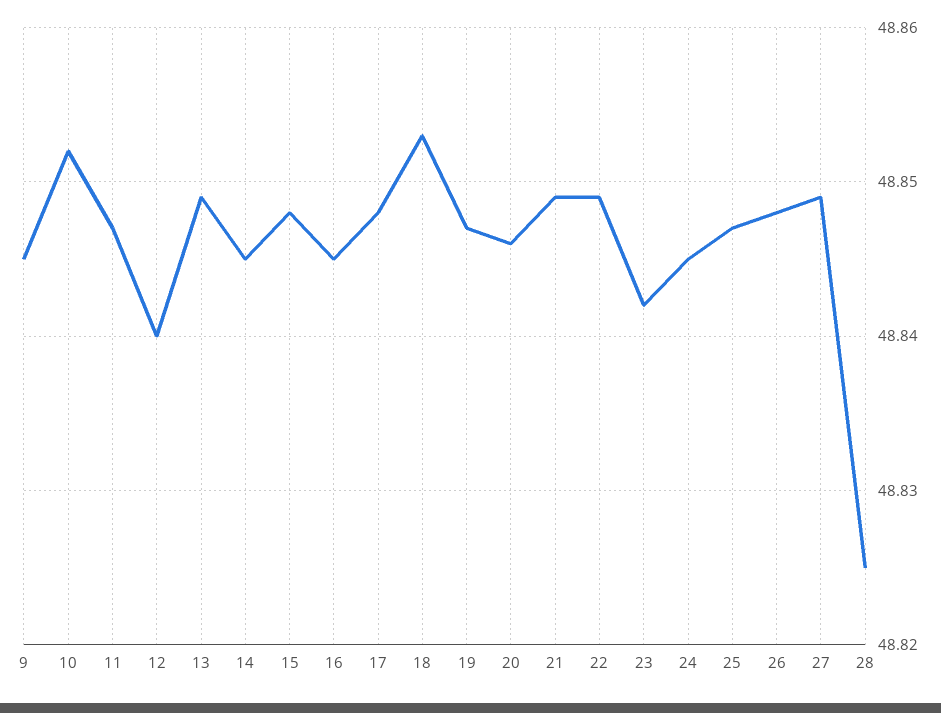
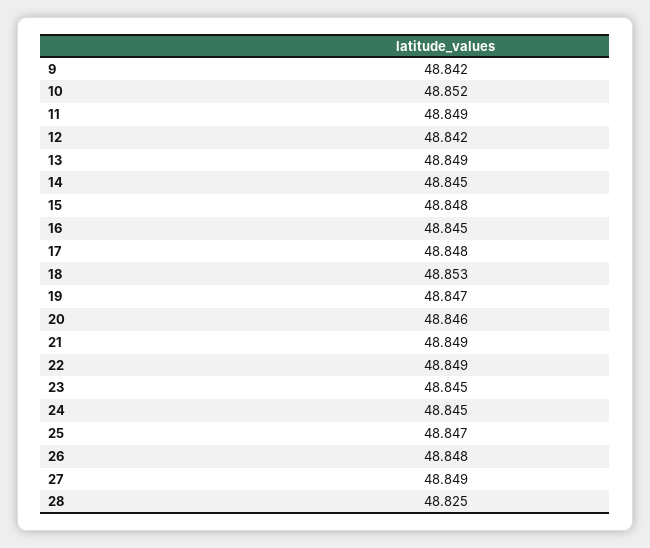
  {
-   "9": 48.845,
+   "9": 48.842,
    "10": 48.852,
-   "11": 48.847,
+   "11": 48.849,
-   "12": 48.84,
+   "12": 48.842,
    "13": 48.849,
    "14": 48.845,
    "15": 48.848,
    "16": 48.845,
    "17": 48.848,
    "18": 48.853,
    "19": 48.847,
    "20": 48.846,
    "21": 48.849,
    "22": 48.849,
-   "23": 48.842,
+   "23": 48.845,
    "24": 48.845,
    "25": 48.847,
    "26": 48.848,
    "27": 48.849,
    "28": 48.825
  }

